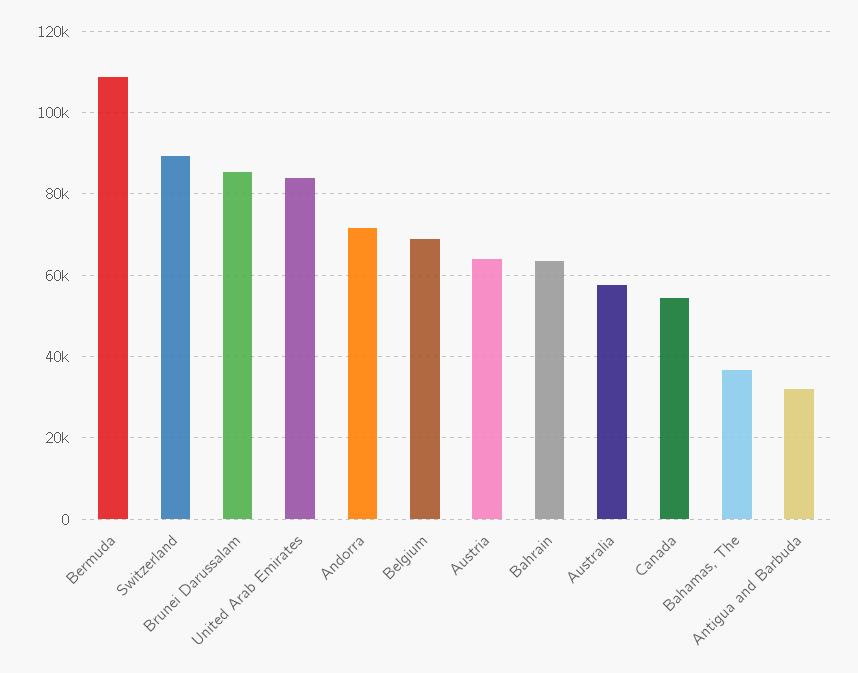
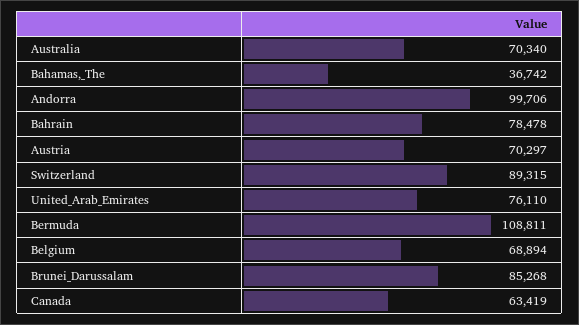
  {
    "Bermuda": 108811,
    "Switzerland": 89315,
    "Brunei Darussalam": 85268,
-   "United Arab Emirates": 84000,
+   "United Arab Emirates": 76110,
-   "Andorra": 72000,
+   "Andorra": 99706,
    "Belgium": 68894,
-   "Austria": 64000,
+   "Austria": 70297,
-   "Bahrain": 64000,
+   "Bahrain": 78478,
-   "Australia": 58000,
+   "Australia": 70340,
-   "Canada": 54000,
+   "Canada": 63419,
-   "Bahamas, The": 36742,
+   "Bahamas, The": 36742
-   "Antigua and Barbuda": 32000
  }

